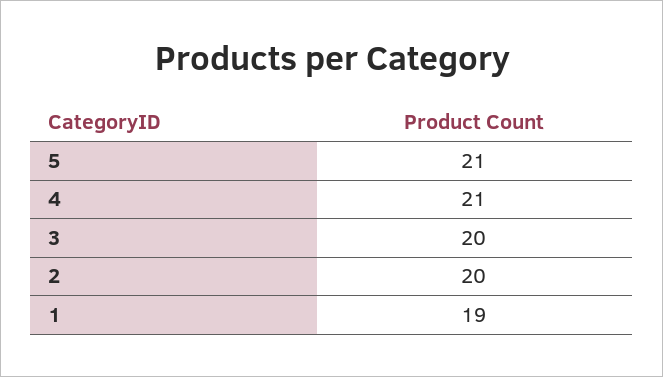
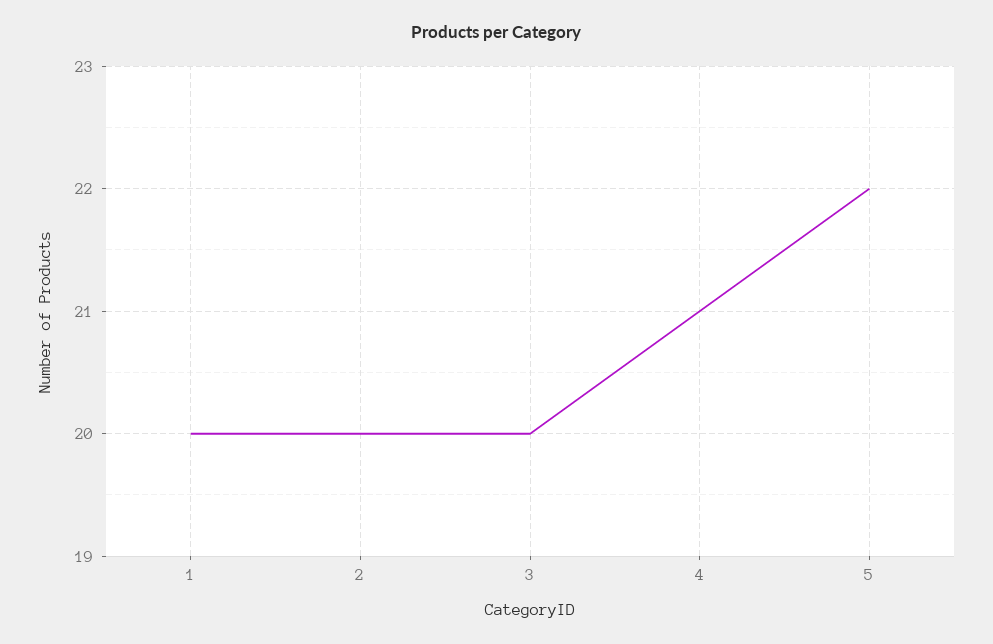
  {
-   "5": 21,
+   "5": 22,
    "4": 21,
    "3": 20,
    "2": 20,
-   "1": 19
+   "1": 20
  }

